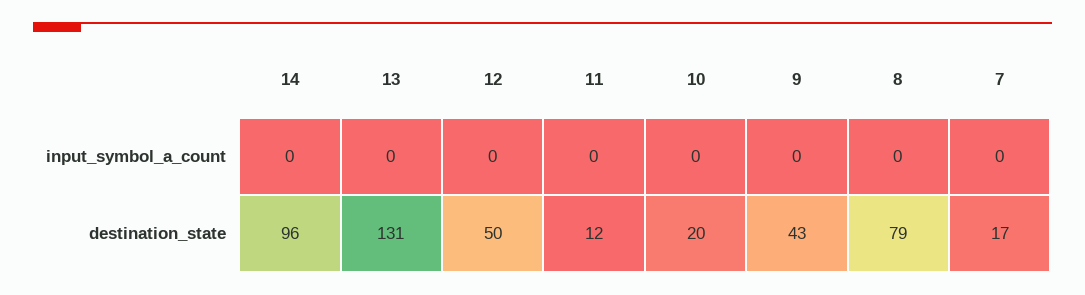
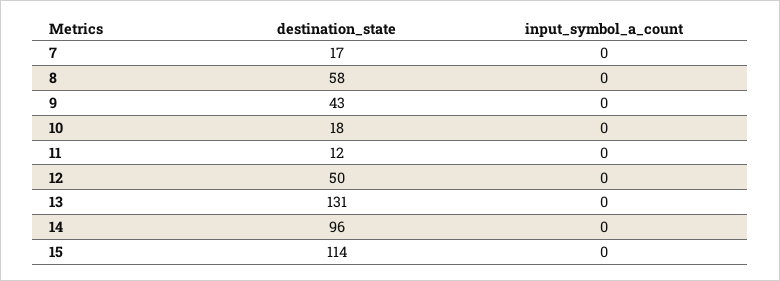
  {
    "14": {
      "input_symbol_a_count": 0,
      "destination_state": 96
    },
    "13": {
      "input_symbol_a_count": 0,
      "destination_state": 131
    },
    "12": {
      "input_symbol_a_count": 0,
      "destination_state": 50
    },
    "11": {
      "input_symbol_a_count": 0,
      "destination_state": 12
    },
    "10": {
      "input_symbol_a_count": 0,
-     "destination_state": 20
+     "destination_state": 18
    },
    "9": {
      "input_symbol_a_count": 0,
      "destination_state": 43
    },
    "8": {
      "input_symbol_a_count": 0,
-     "destination_state": 79
+     "destination_state": 58
    },
    "7": {
      "input_symbol_a_count": 0,
      "destination_state": 17
-   }
+   },
+   "15": {
+     "destination_state": 114,
+     "input_symbol_a_count": 0
+   }
  }

